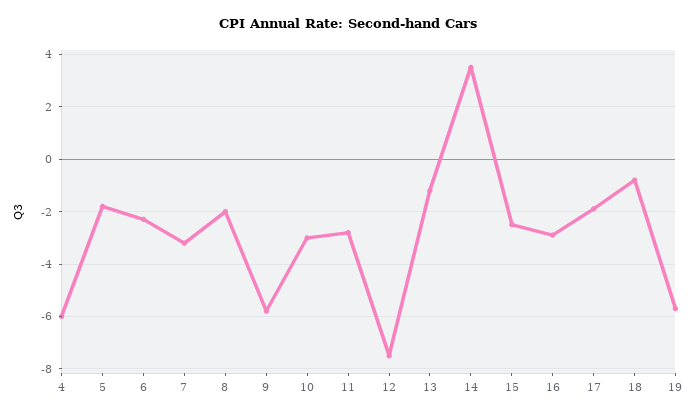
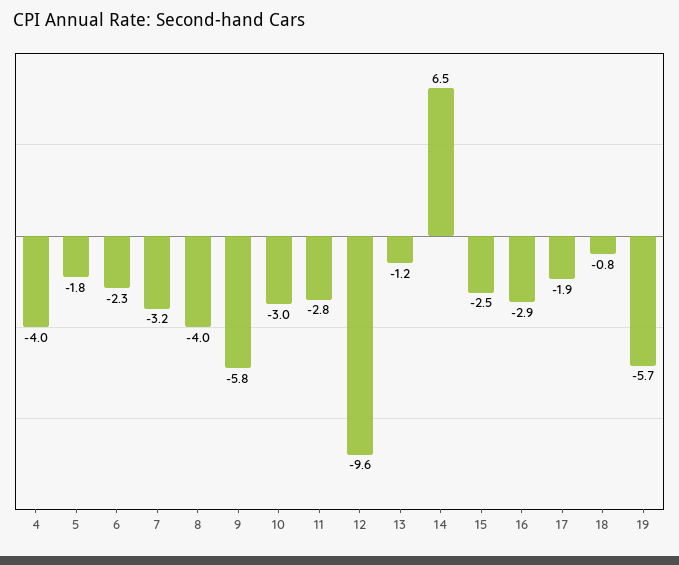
  {
-   "4": -6,
+   "4": -4,
    "5": -1.8,
    "6": -2.3,
    "7": -3.2,
-   "8": -2,
+   "8": -4,
    "9": -5.8,
    "10": -3,
    "11": -2.8,
-   "12": -7.5,
+   "12": -9.6,
    "13": -1.2,
-   "14": 3.5,
+   "14": 6.5,
    "15": -2.5,
    "16": -2.9,
    "17": -1.9,
    "18": -0.8,
    "19": -5.7
  }

